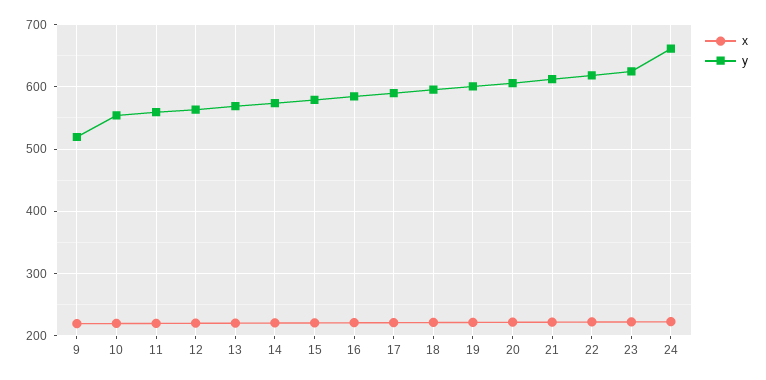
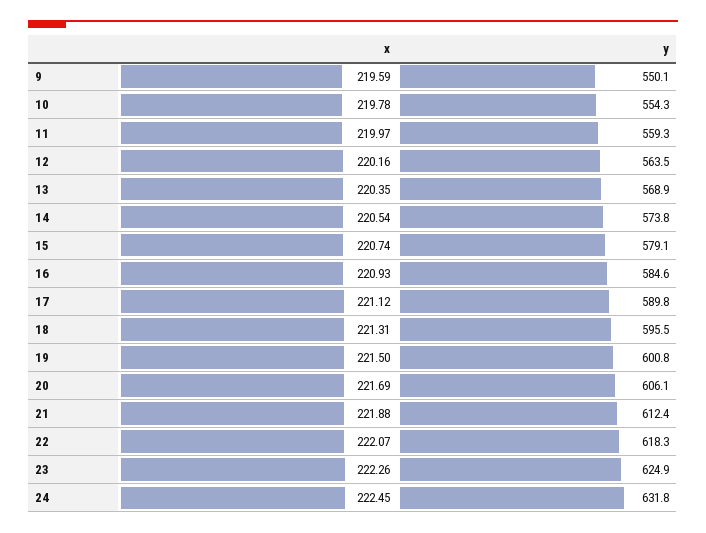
  {
    "x": {
      "9": 219.59,
      "10": 219.78,
      "11": 219.97,
      "12": 220.16,
      "13": 220.35,
      "14": 220.54,
      "15": 220.74,
      "16": 220.93,
      "17": 221.12,
      "18": 221.31,
      "19": 221.5,
      "20": 221.69,
      "21": 221.88,
      "22": 222.07,
      "23": 222.26,
      "24": 222.45
    },
    "y": {
-     "9": 520,
+     "9": 550.1,
      "10": 554.3,
      "11": 559.3,
      "12": 563.5,
      "13": 568.9,
      "14": 573.8,
      "15": 579.1,
      "16": 584.6,
      "17": 589.8,
      "18": 595.5,
      "19": 600.8,
      "20": 606.1,
      "21": 612.4,
      "22": 618.3,
      "23": 624.9,
-     "24": 660
+     "24": 631.8
    }
  }

